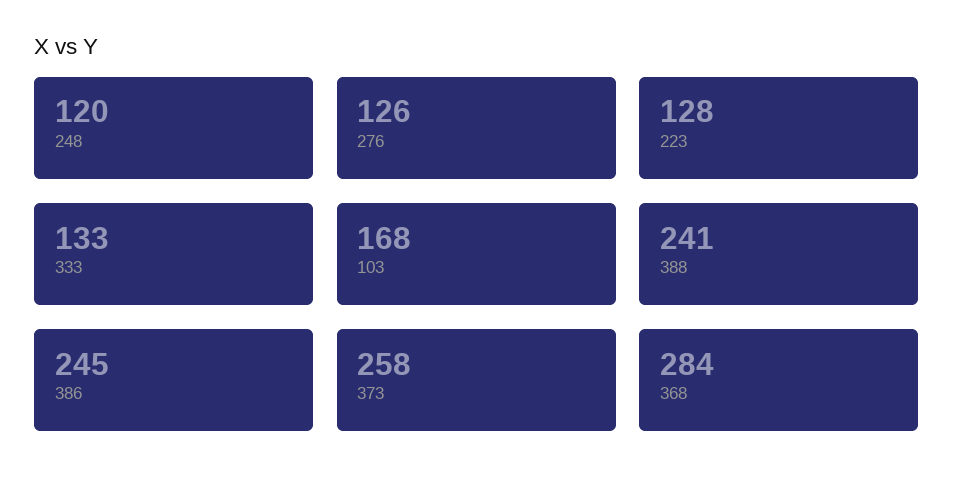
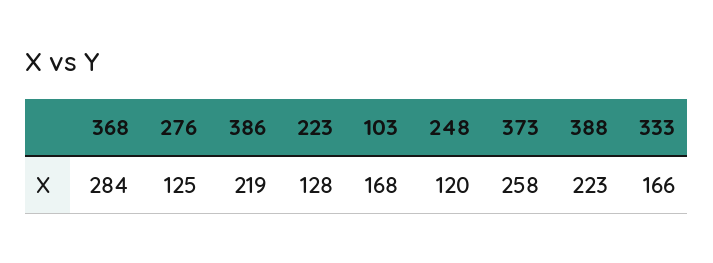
  {
    "248": 120,
-   "276": 126,
+   "276": 125,
    "223": 128,
-   "333": 133,
+   "333": 166,
    "103": 168,
-   "388": 241,
+   "388": 223,
-   "386": 245,
+   "386": 219,
    "373": 258,
    "368": 284
  }

